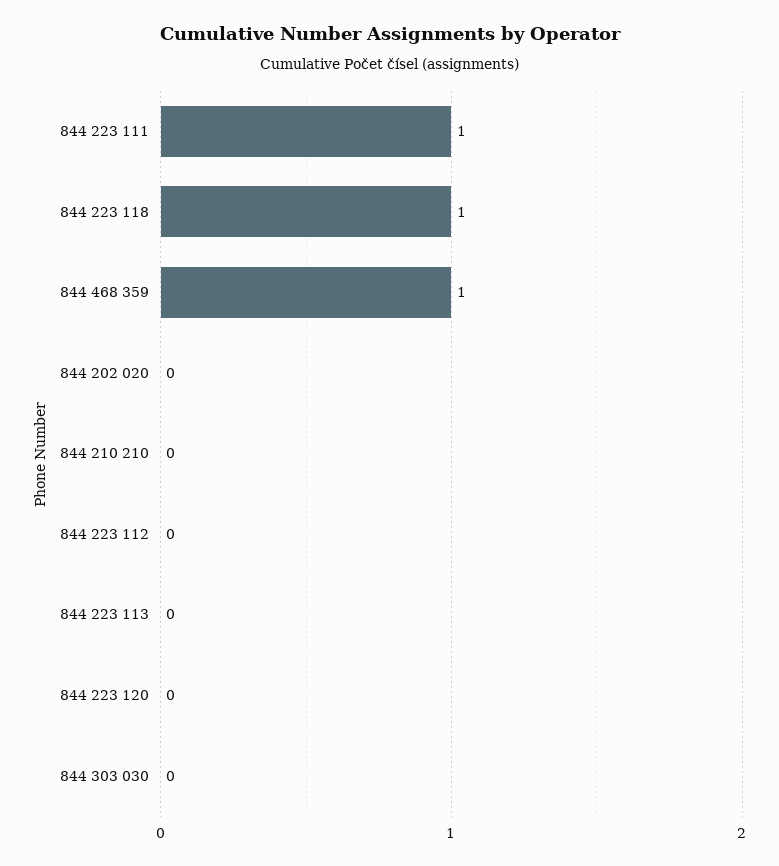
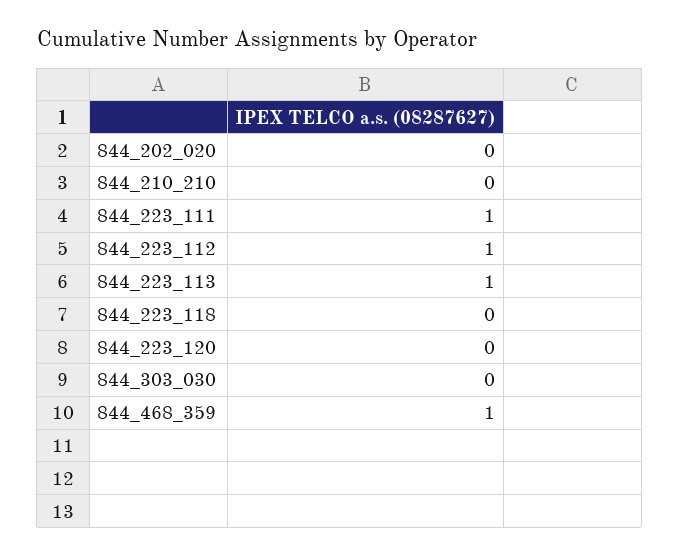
  {
    "844 223 111": 1,
-   "844 223 118": 1,
+   "844 223 118": 0,
    "844 468 359": 1,
    "844 202 020": 0,
    "844 210 210": 0,
-   "844 223 112": 0,
+   "844 223 112": 1,
-   "844 223 113": 0,
+   "844 223 113": 1,
    "844 223 120": 0,
    "844 303 030": 0
  }

